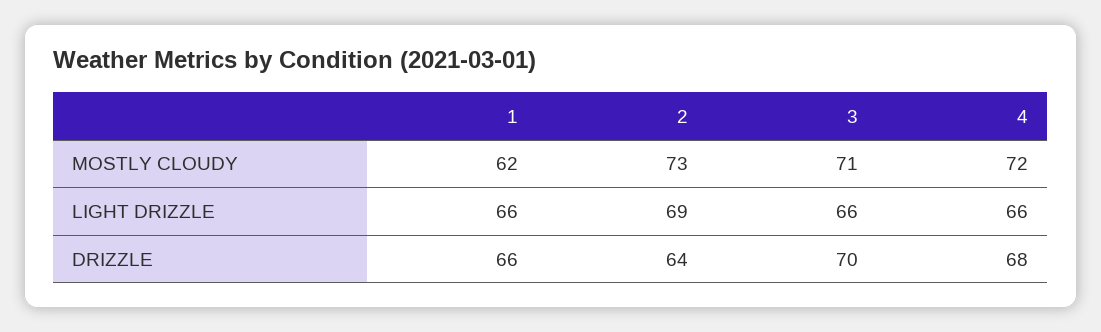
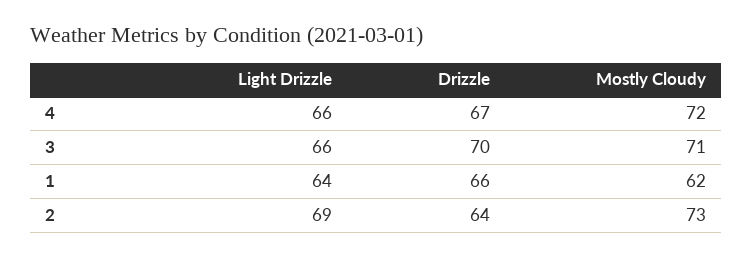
  {
    "1": {
      "MOSTLY CLOUDY": 62,
-     "LIGHT DRIZZLE": 66,
+     "LIGHT DRIZZLE": 64,
      "DRIZZLE": 66
    },
    "2": {
      "MOSTLY CLOUDY": 73,
      "LIGHT DRIZZLE": 69,
      "DRIZZLE": 64
    },
    "3": {
      "MOSTLY CLOUDY": 71,
      "LIGHT DRIZZLE": 66,
      "DRIZZLE": 70
    },
    "4": {
      "MOSTLY CLOUDY": 72,
      "LIGHT DRIZZLE": 66,
-     "DRIZZLE": 68
+     "DRIZZLE": 67
    }
  }

